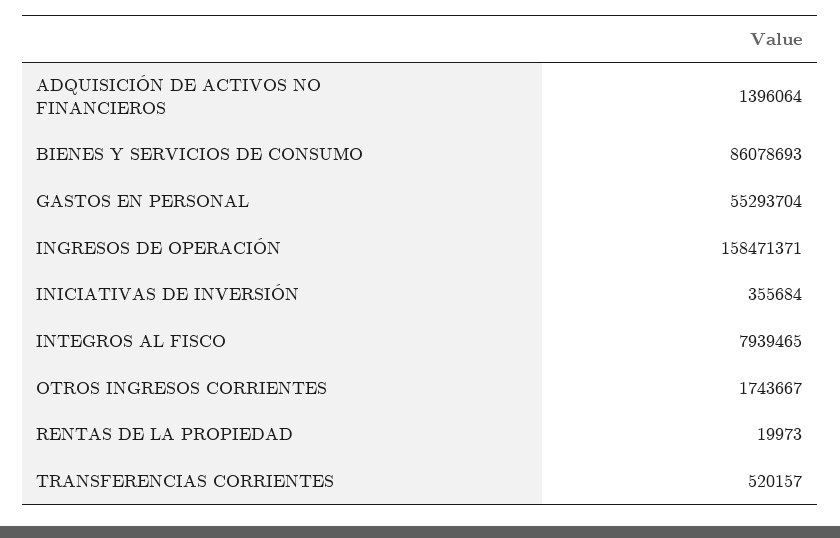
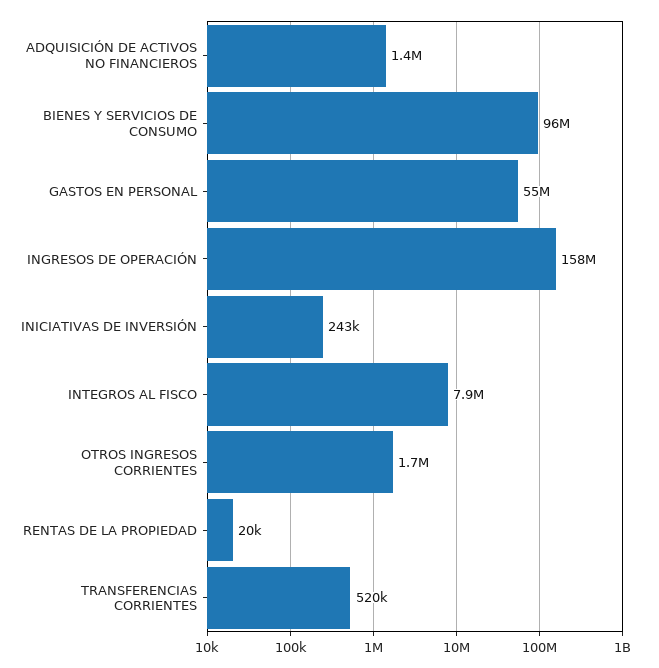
  {
    "ADQUISICIÓN DE ACTIVOS NO FINANCIEROS": 1396064,
-   "BIENES Y SERVICIOS DE CONSUMO": 86078693,
+   "BIENES Y SERVICIOS DE CONSUMO": 96000000,
    "GASTOS EN PERSONAL": 55293704,
    "INGRESOS DE OPERACIÓN": 158471371,
-   "INICIATIVAS DE INVERSIÓN": 355684,
+   "INICIATIVAS DE INVERSIÓN": 243000,
    "INTEGROS AL FISCO": 7939465,
    "OTROS INGRESOS CORRIENTES": 1743667,
    "RENTAS DE LA PROPIEDAD": 19973,
    "TRANSFERENCIAS CORRIENTES": 520157
  }

